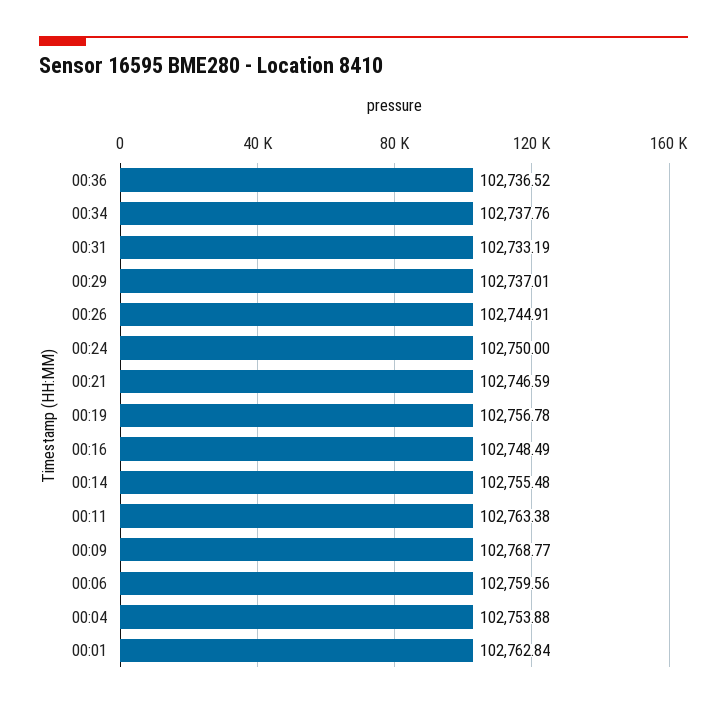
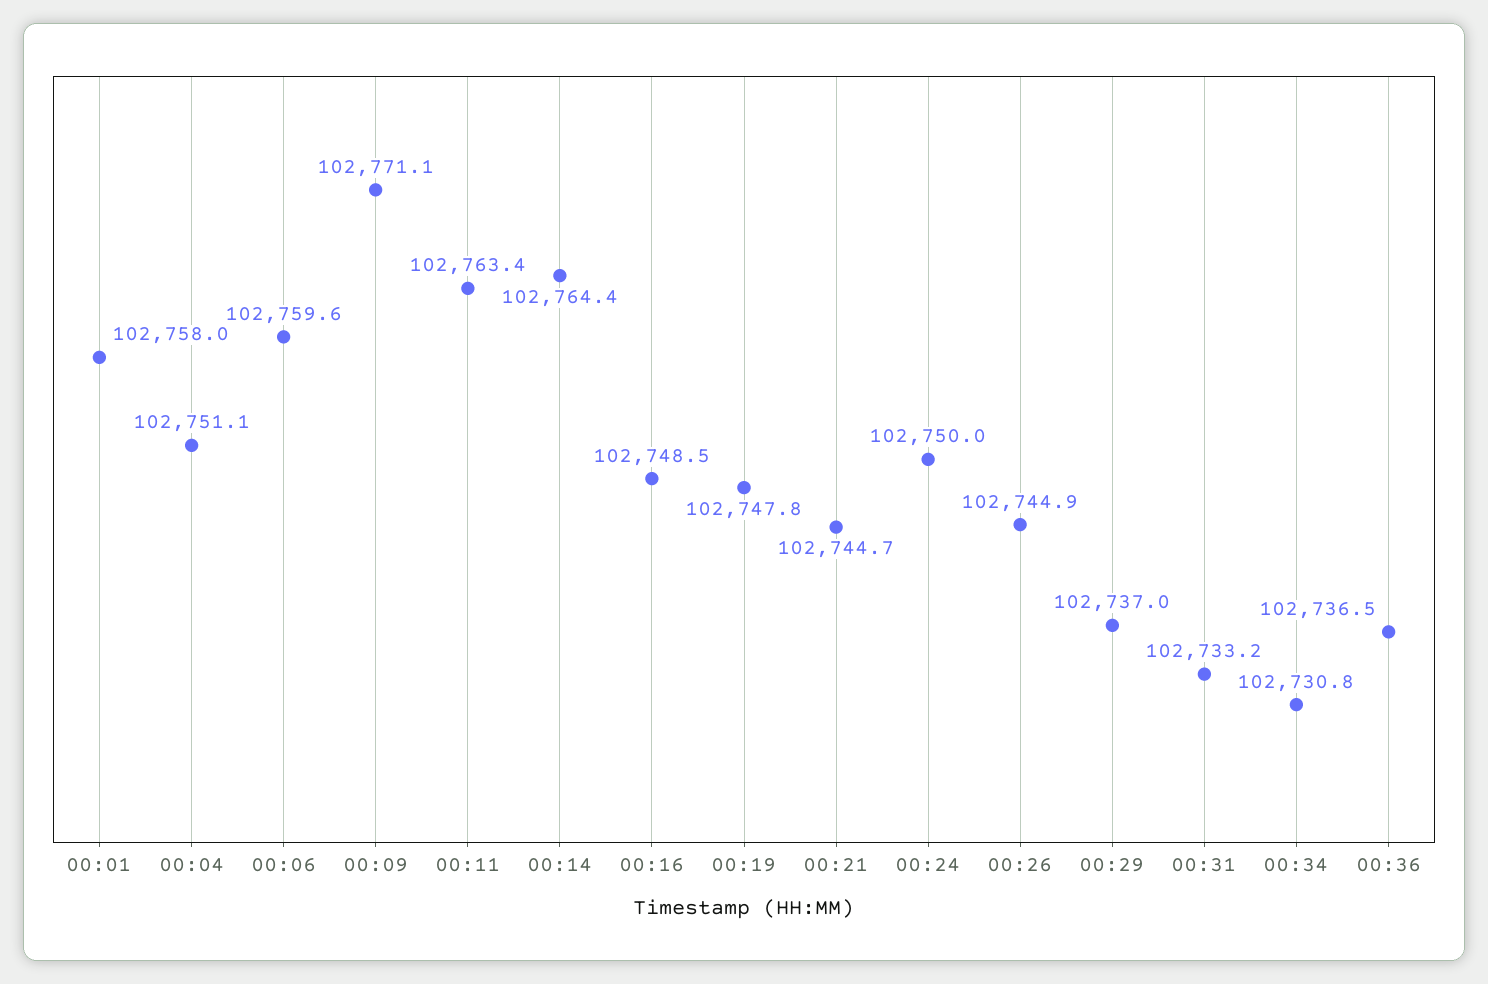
  {
    "00:36": 102736.52,
-   "00:34": 102737.76,
+   "00:34": 102730.8,
    "00:31": 102733.19,
    "00:29": 102737.01,
    "00:26": 102744.91,
    "00:24": 102750,
-   "00:21": 102746.59,
+   "00:21": 102744.7,
-   "00:19": 102756.78,
+   "00:19": 102747.8,
    "00:16": 102748.49,
-   "00:14": 102755.48,
+   "00:14": 102764.4,
    "00:11": 102763.38,
-   "00:09": 102768.77,
+   "00:09": 102771.1,
    "00:06": 102759.56,
-   "00:04": 102753.88,
+   "00:04": 102751.1,
-   "00:01": 102762.84
+   "00:01": 102758
  }

